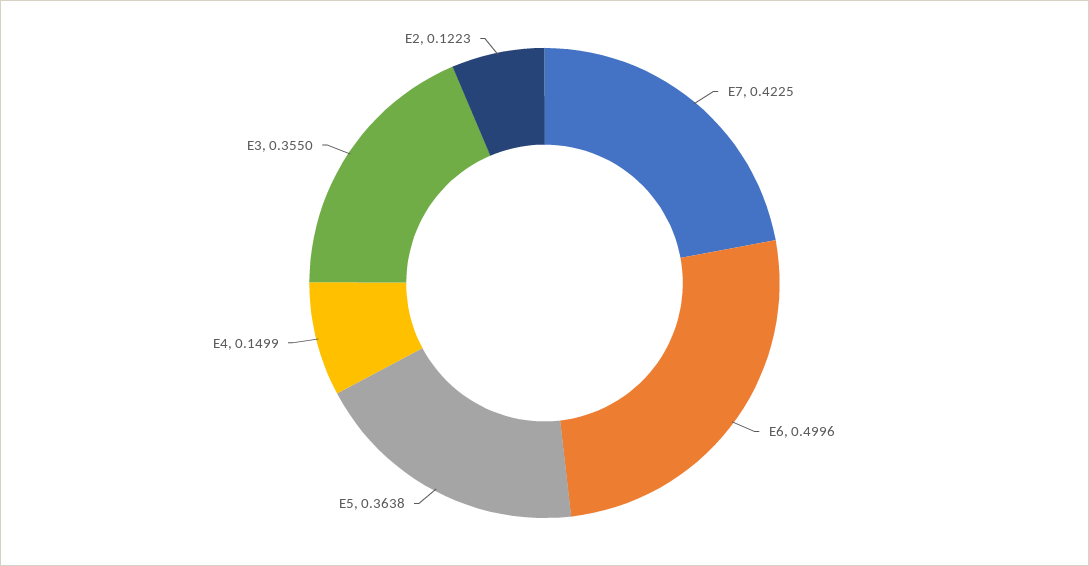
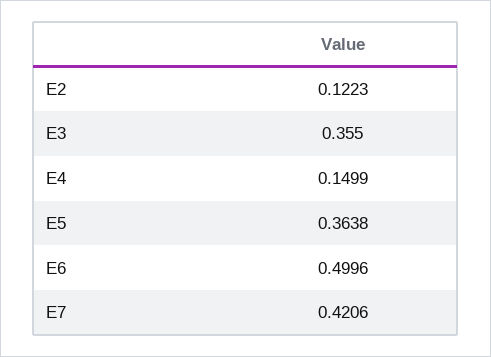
  {
-   "E7": 0.4225,
+   "E7": 0.4206,
    "E6": 0.4996,
    "E5": 0.3638,
    "E4": 0.1499,
    "E3": 0.355,
    "E2": 0.1223
  }

